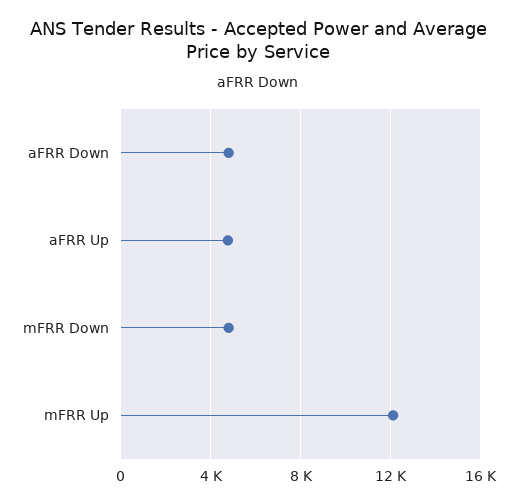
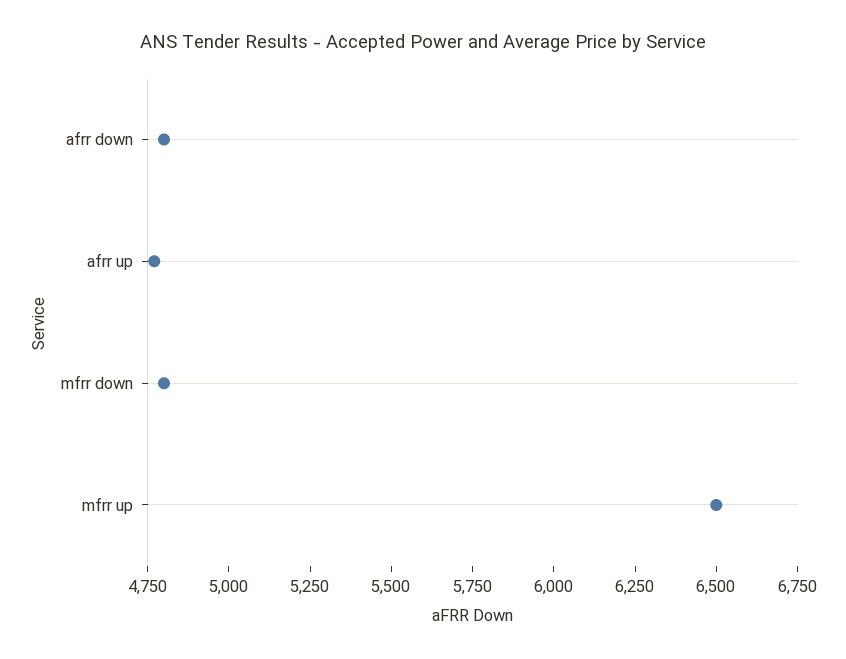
  {
    "aFRR Down": 4800,
    "aFRR Up": 4750,
    "mFRR Down": 4800,
-   "mFRR Up": 12000
+   "mFRR Up": 6500
  }

